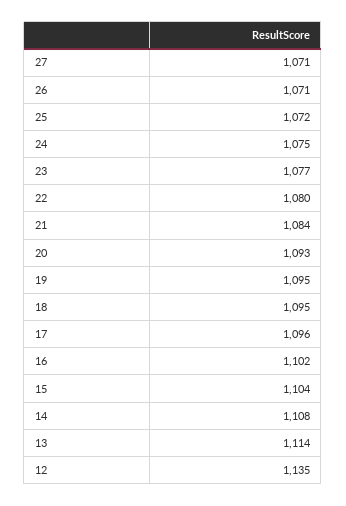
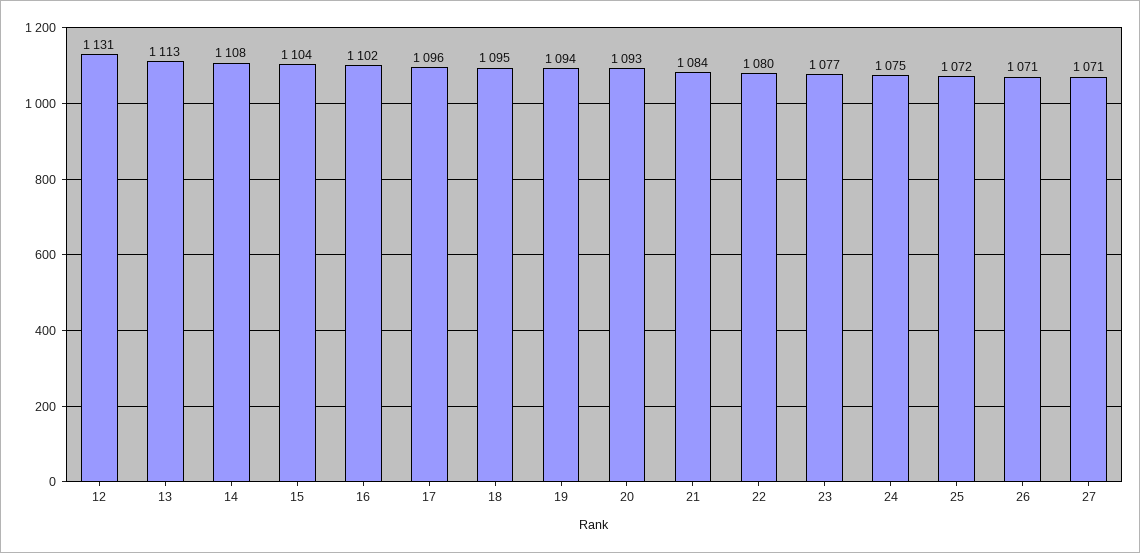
  {
    "27": 1071,
    "26": 1071,
    "25": 1072,
    "24": 1075,
    "23": 1077,
    "22": 1080,
    "21": 1084,
    "20": 1093,
-   "19": 1095,
+   "19": 1094,
    "18": 1095,
    "17": 1096,
    "16": 1102,
    "15": 1104,
    "14": 1108,
-   "13": 1114,
+   "13": 1113,
-   "12": 1135
+   "12": 1131
  }

